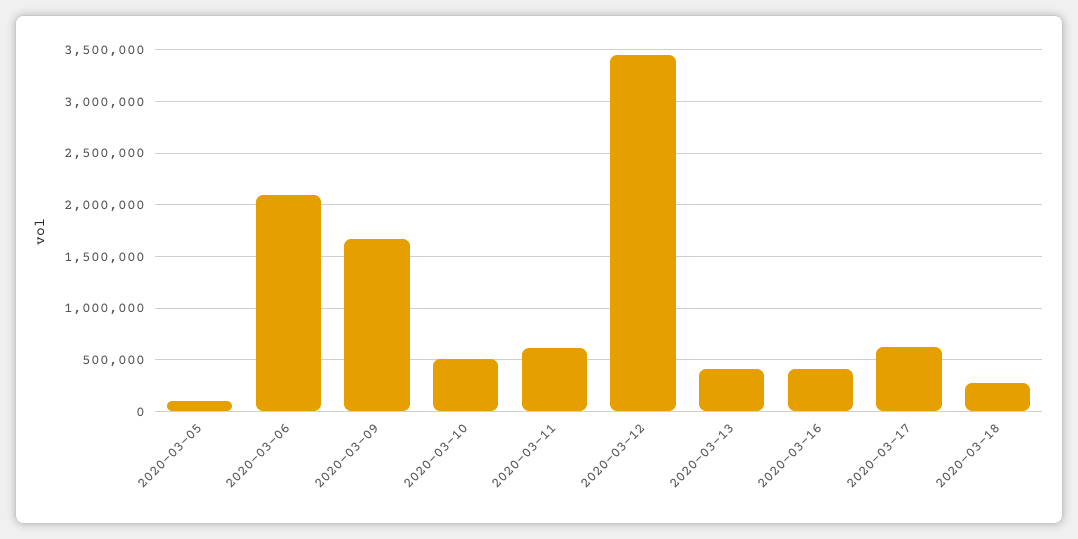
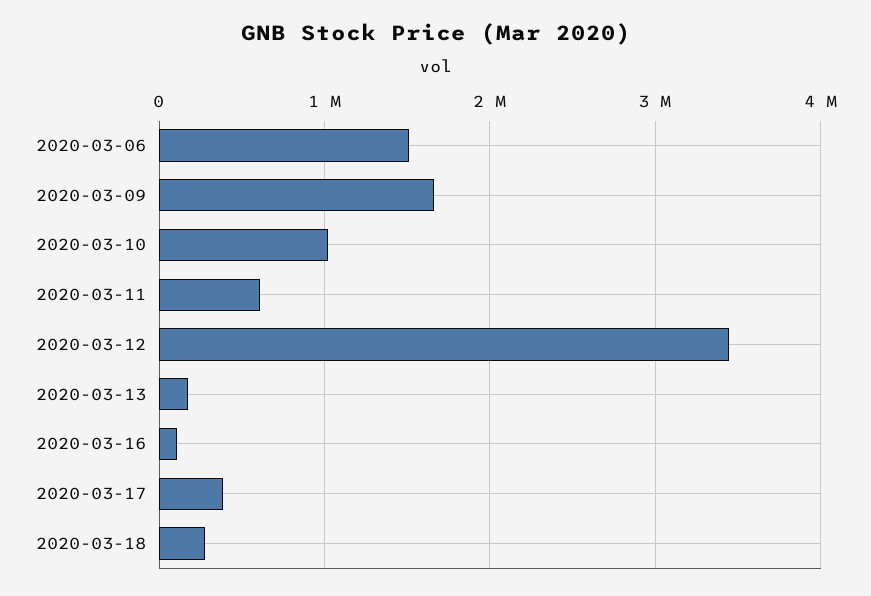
  {
-   "2020-03-05": 100000,
-   "2020-03-06": 2100000,
+   "2020-03-06": 1500000,
    "2020-03-09": 1700000,
-   "2020-03-10": 500000,
+   "2020-03-10": 1000000,
    "2020-03-11": 600000,
    "2020-03-12": 3400000,
-   "2020-03-13": 400000,
+   "2020-03-13": 200000,
-   "2020-03-16": 400000,
+   "2020-03-16": 100000,
-   "2020-03-17": 600000,
+   "2020-03-17": 400000,
    "2020-03-18": 300000
  }

